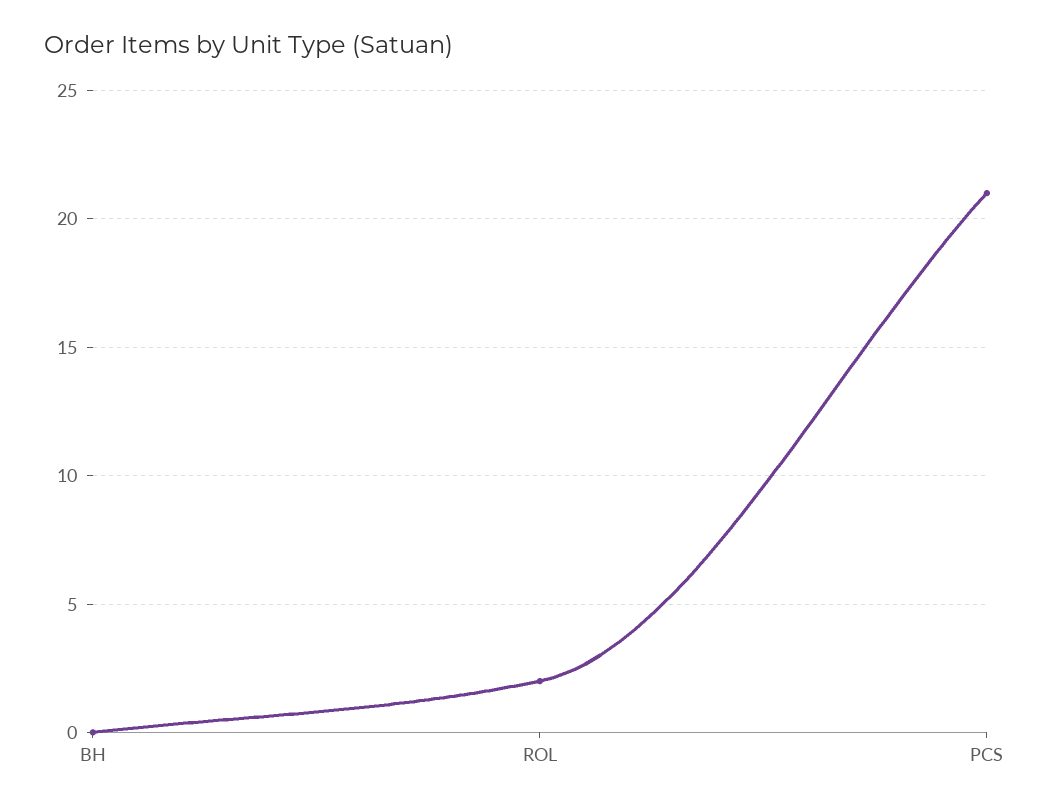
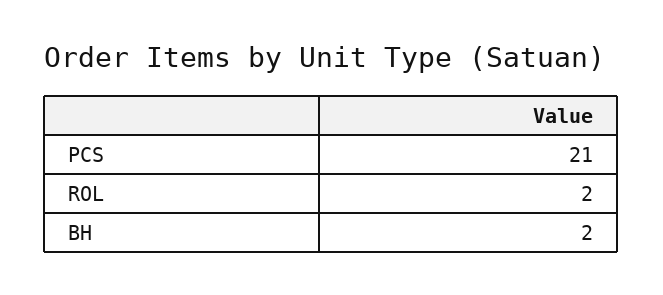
  {
-   "BH": 0,
+   "BH": 2,
    "ROL": 2,
    "PCS": 21
  }

